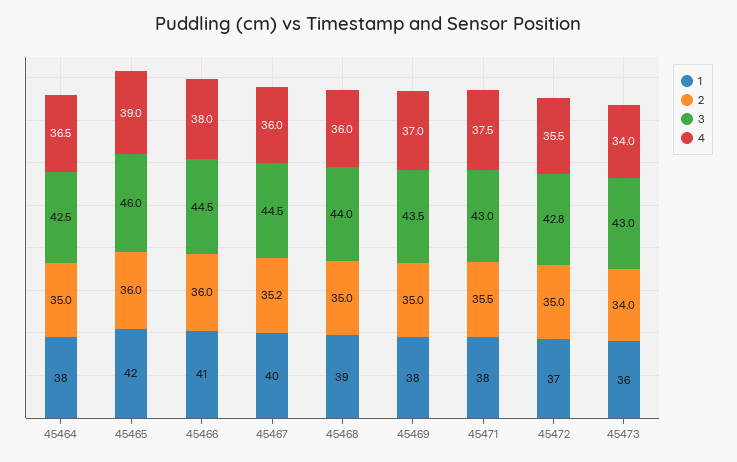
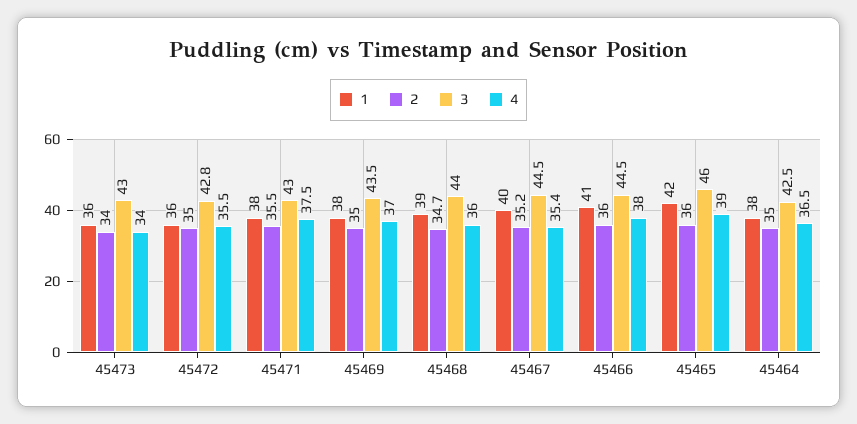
  {
    "1": {
      "45464": 38,
      "45465": 42,
      "45466": 41,
      "45467": 40,
      "45468": 39,
      "45469": 38,
      "45471": 38,
-     "45472": 37,
+     "45472": 36,
      "45473": 36
    },
    "2": {
      "45464": 35,
      "45465": 36,
      "45466": 36,
      "45467": 35.2,
-     "45468": 35,
+     "45468": 34.7,
      "45469": 35,
      "45471": 35.5,
      "45472": 35,
      "45473": 34
    },
    "3": {
      "45464": 42.5,
      "45465": 46,
      "45466": 44.5,
      "45467": 44.5,
      "45468": 44,
      "45469": 43.5,
      "45471": 43,
      "45472": 42.8,
      "45473": 43
    },
    "4": {
      "45464": 36.5,
      "45465": 39,
      "45466": 38,
-     "45467": 36,
+     "45467": 35.4,
      "45468": 36,
      "45469": 37,
      "45471": 37.5,
      "45472": 35.5,
      "45473": 34
    }
  }

